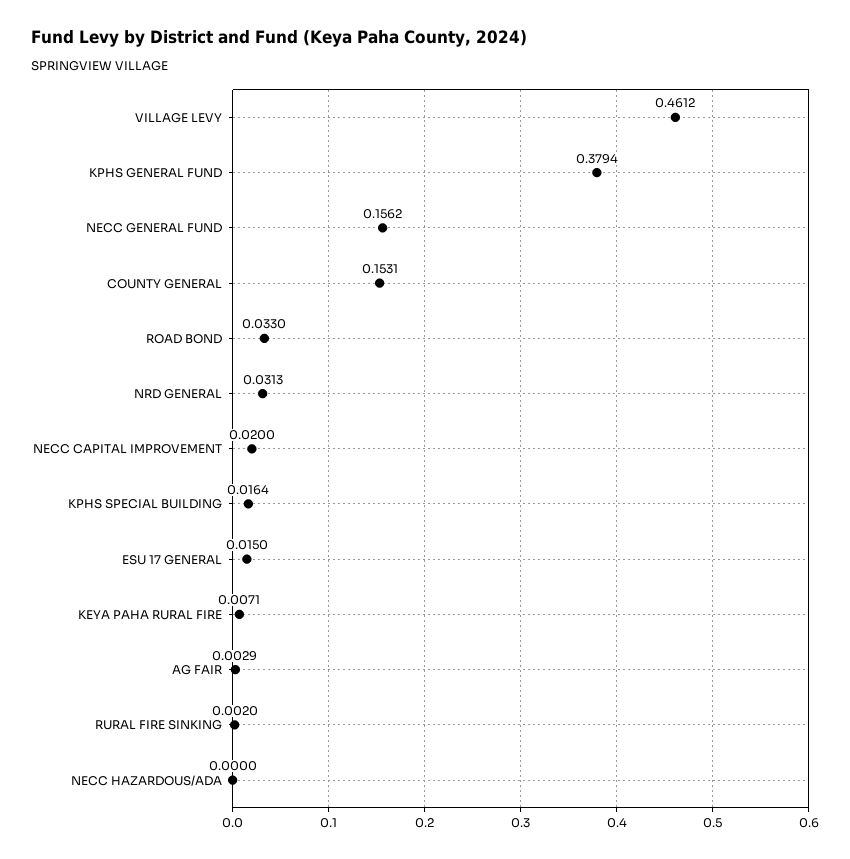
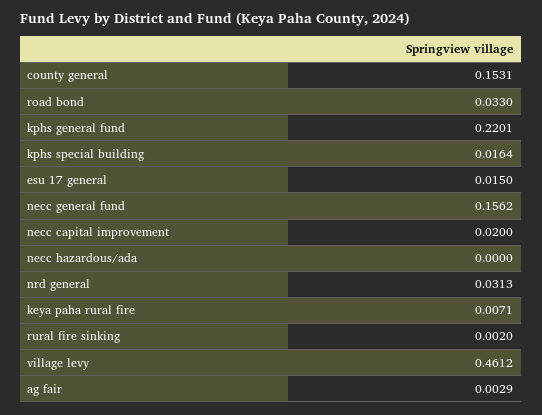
  {
    "VILLAGE LEVY": 0.4612,
-   "KPHS GENERAL FUND": 0.3794,
+   "KPHS GENERAL FUND": 0.2201,
    "NECC GENERAL FUND": 0.1562,
    "COUNTY GENERAL": 0.1531,
    "ROAD BOND": 0.033,
    "NRD GENERAL": 0.0313,
    "NECC CAPITAL IMPROVEMENT": 0.02,
    "KPHS SPECIAL BUILDING": 0.0164,
    "ESU 17 GENERAL": 0.015,
    "KEYA PAHA RURAL FIRE": 0.0071,
    "AG FAIR": 0.0029,
    "RURAL FIRE SINKING": 0.002,
    "NECC HAZARDOUS/ADA": 0
  }

